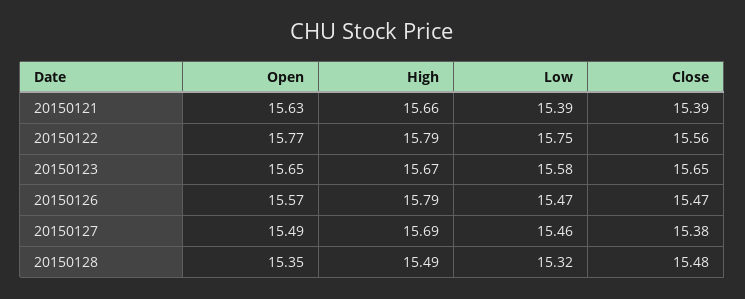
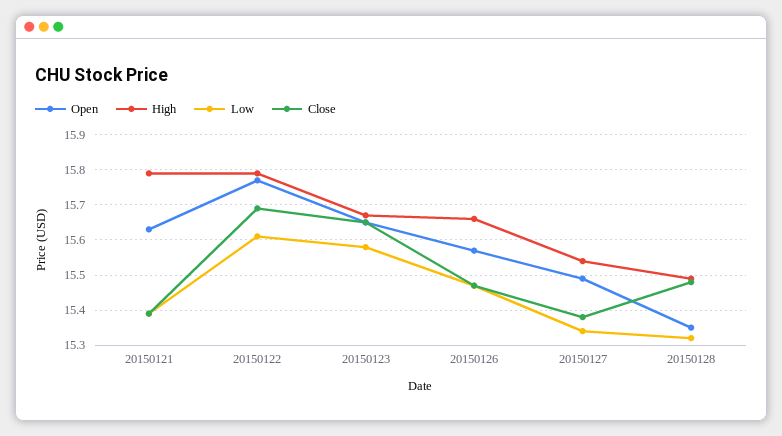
  {
    "Open": {
      "20150121": 15.63,
      "20150122": 15.77,
      "20150123": 15.65,
      "20150126": 15.57,
      "20150127": 15.49,
      "20150128": 15.35
    },
    "High": {
-     "20150121": 15.66,
+     "20150121": 15.8,
      "20150122": 15.79,
      "20150123": 15.67,
-     "20150126": 15.79,
+     "20150126": 15.65,
-     "20150127": 15.69,
+     "20150127": 15.55,
      "20150128": 15.49
    },
    "Low": {
      "20150121": 15.39,
-     "20150122": 15.75,
+     "20150122": 15.6,
      "20150123": 15.58,
      "20150126": 15.47,
-     "20150127": 15.46,
+     "20150127": 15.35,
      "20150128": 15.32
    },
    "Close": {
      "20150121": 15.39,
-     "20150122": 15.56,
+     "20150122": 15.7,
      "20150123": 15.65,
      "20150126": 15.47,
      "20150127": 15.38,
      "20150128": 15.48
    }
  }

